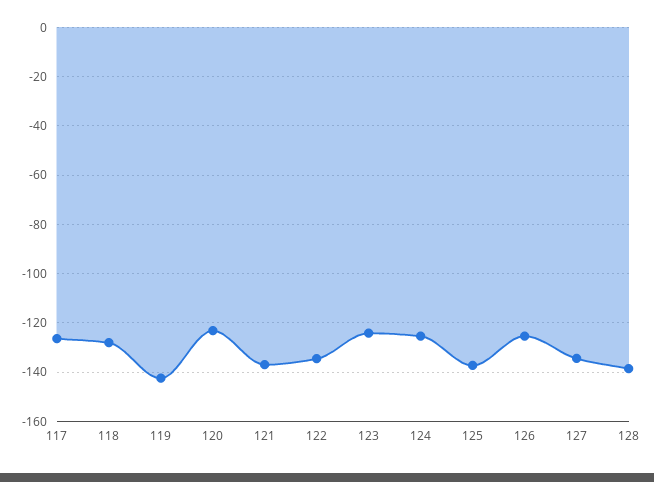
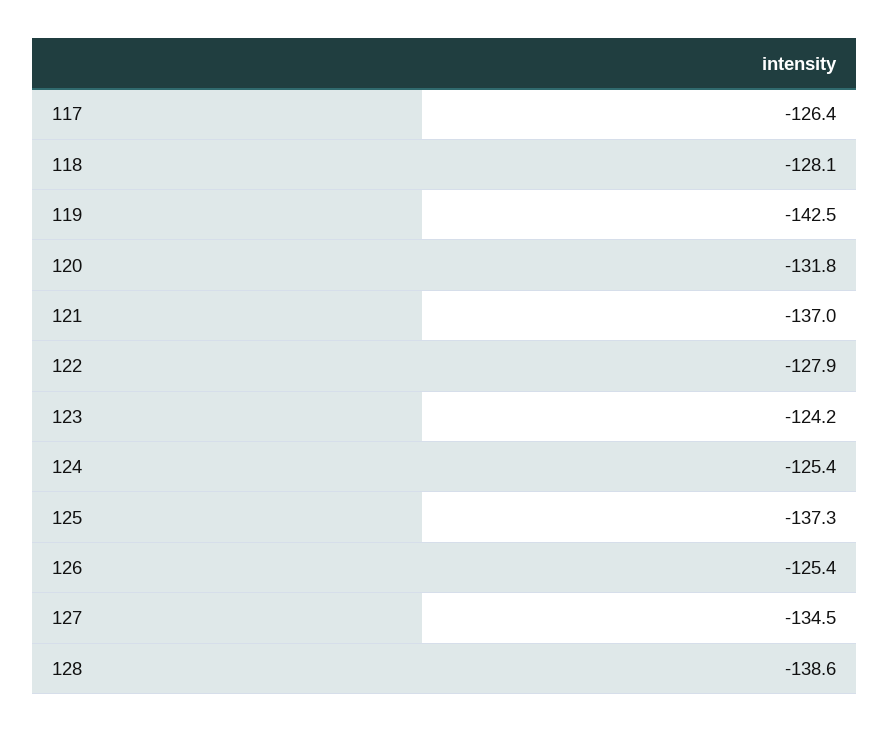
  {
    "117": -126.4,
    "118": -128.1,
    "119": -142.5,
-   "120": -122.5,
+   "120": -131.8,
    "121": -137,
-   "122": -135,
+   "122": -127.9,
    "123": -124.2,
    "124": -125.4,
    "125": -137.3,
    "126": -125.4,
    "127": -134.5,
    "128": -138.6
  }

